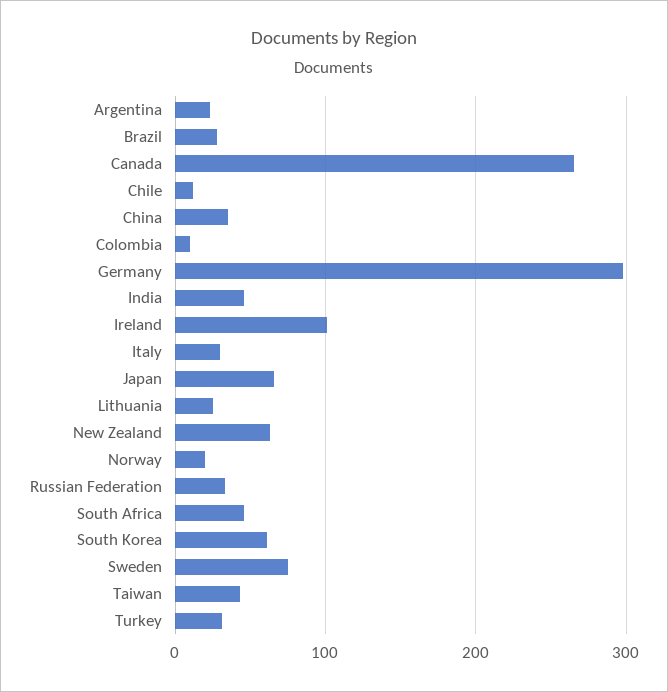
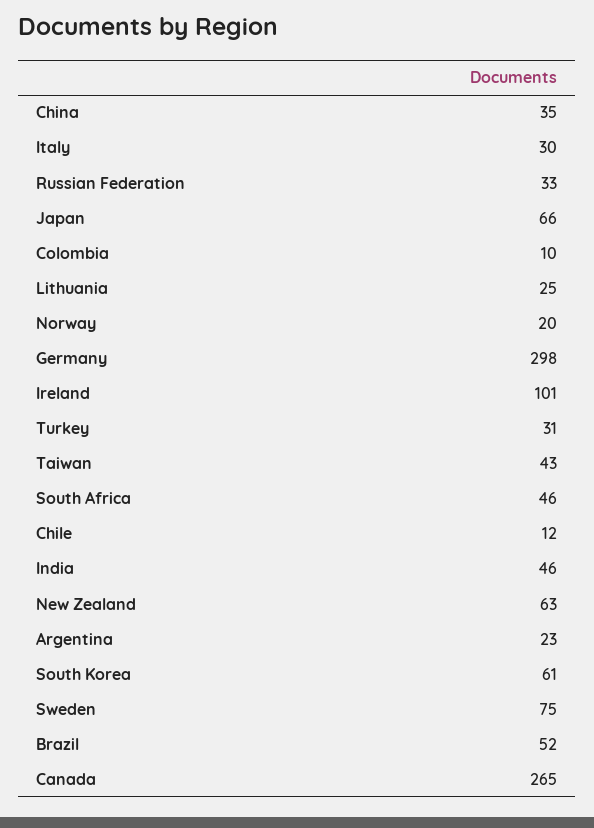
  {
    "Argentina": 23,
-   "Brazil": 30,
+   "Brazil": 52,
    "Canada": 265,
    "Chile": 12,
    "China": 35,
    "Colombia": 10,
    "Germany": 298,
    "India": 46,
    "Ireland": 101,
    "Italy": 30,
    "Japan": 66,
    "Lithuania": 25,
    "New Zealand": 63,
    "Norway": 20,
    "Russian Federation": 33,
    "South Africa": 46,
    "South Korea": 61,
    "Sweden": 75,
    "Taiwan": 43,
    "Turkey": 31
  }

